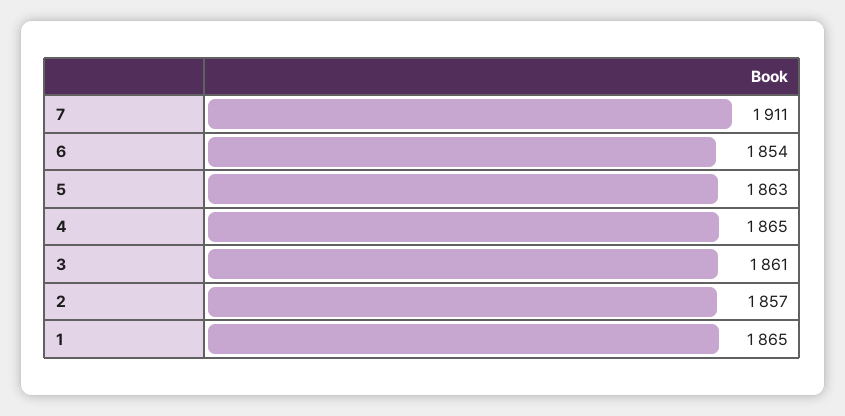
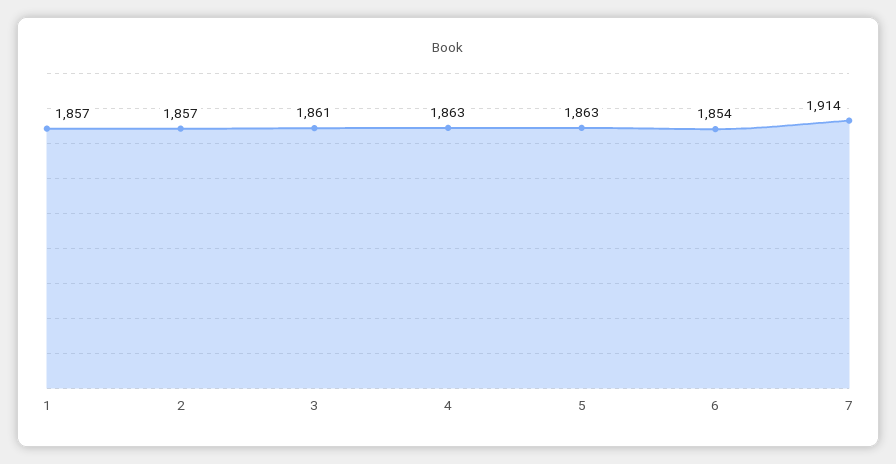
  {
-   "7": 1911,
+   "7": 1914,
    "6": 1854,
    "5": 1863,
-   "4": 1865,
+   "4": 1863,
    "3": 1861,
    "2": 1857,
-   "1": 1865
+   "1": 1857
  }

